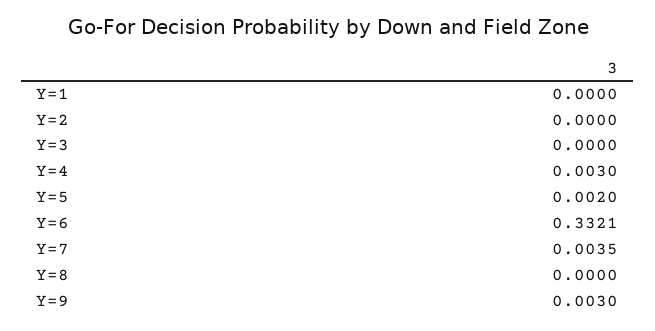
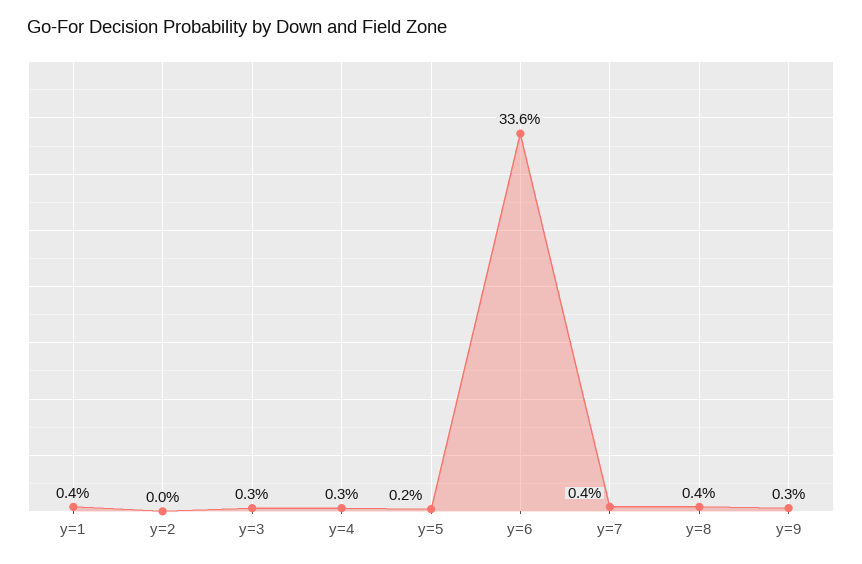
  {
-   "Y=1": 0,
+   "Y=1": 0.004,
    "Y=2": 0,
-   "Y=3": 0,
+   "Y=3": 0.003,
    "Y=4": 0.003,
    "Y=5": 0.002,
-   "Y=6": 0.3321,
+   "Y=6": 0.336,
    "Y=7": 0.0035,
-   "Y=8": 0,
+   "Y=8": 0.004,
    "Y=9": 0.003
  }

